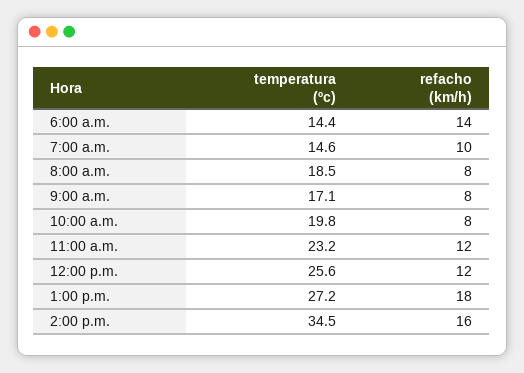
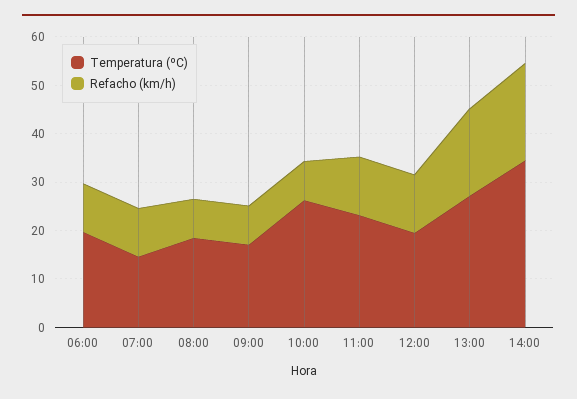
  {
    "temperatura (ºc)": {
-     "6:00 a.m.": 14.4,
+     "6:00 a.m.": 20,
      "7:00 a.m.": 14.6,
      "8:00 a.m.": 18.5,
      "9:00 a.m.": 17.1,
-     "10:00 a.m.": 19.8,
+     "10:00 a.m.": 26,
      "11:00 a.m.": 23.2,
-     "12:00 p.m.": 25.6,
+     "12:00 p.m.": 20,
      "1:00 p.m.": 27.2,
      "2:00 p.m.": 34.5
    },
    "refacho (km/h)": {
-     "6:00 a.m.": 14,
+     "6:00 a.m.": 10,
      "7:00 a.m.": 10,
      "8:00 a.m.": 8,
      "9:00 a.m.": 8,
      "10:00 a.m.": 8,
      "11:00 a.m.": 12,
      "12:00 p.m.": 12,
      "1:00 p.m.": 18,
-     "2:00 p.m.": 16
+     "2:00 p.m.": 20
    }
  }

